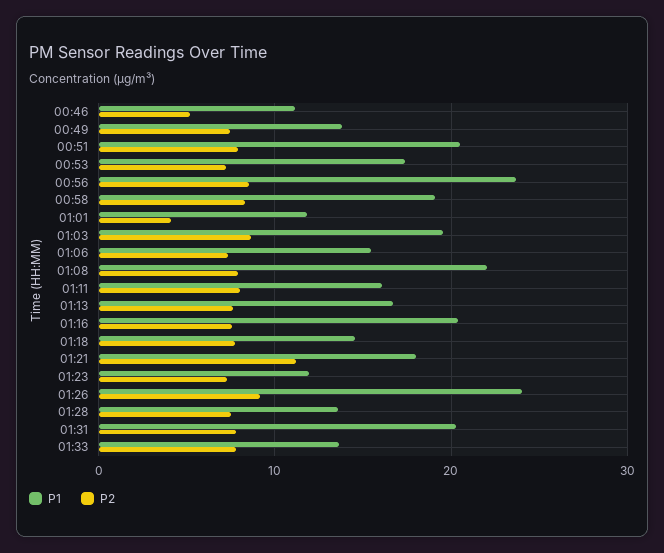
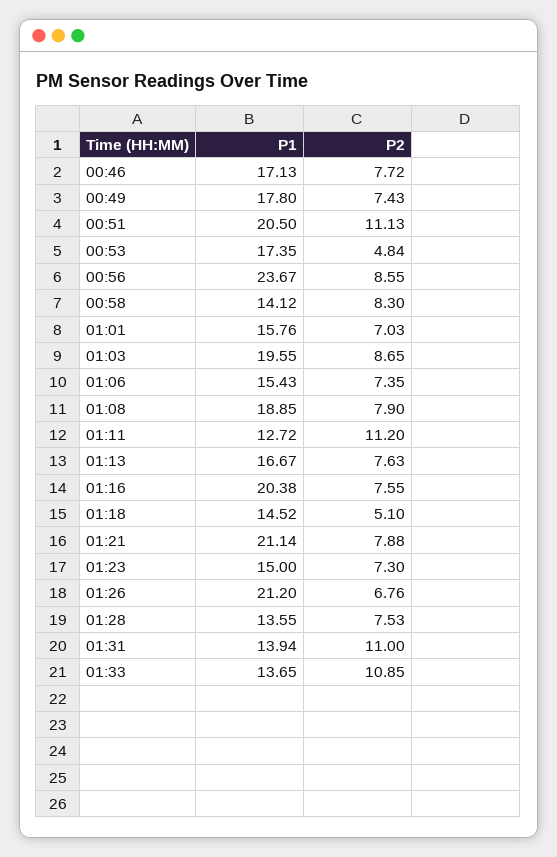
  {
    "P1": {
-     "00:46": 11,
+     "00:46": 17.13,
-     "00:49": 14,
+     "00:49": 17.8,
      "00:51": 20.5,
      "00:53": 17.35,
      "00:56": 23.67,
-     "00:58": 19,
+     "00:58": 14.12,
-     "01:01": 12,
+     "01:01": 15.76,
      "01:03": 19.55,
      "01:06": 15.43,
-     "01:08": 22,
+     "01:08": 18.85,
-     "01:11": 16,
+     "01:11": 12.72,
      "01:13": 16.67,
      "01:16": 20.38,
      "01:18": 14.52,
-     "01:21": 18,
+     "01:21": 21.14,
-     "01:23": 12,
+     "01:23": 15,
-     "01:26": 24,
+     "01:26": 21.2,
      "01:28": 13.55,
-     "01:31": 20,
+     "01:31": 13.94,
      "01:33": 13.65
    },
    "P2": {
-     "00:46": 5,
+     "00:46": 7.72,
      "00:49": 7.43,
-     "00:51": 8,
+     "00:51": 11.13,
-     "00:53": 7,
+     "00:53": 4.84,
      "00:56": 8.55,
      "00:58": 8.3,
-     "01:01": 4,
+     "01:01": 7.03,
      "01:03": 8.65,
      "01:06": 7.35,
      "01:08": 7.9,
-     "01:11": 8,
+     "01:11": 11.2,
      "01:13": 7.63,
      "01:16": 7.55,
-     "01:18": 8,
+     "01:18": 5.1,
-     "01:21": 11,
+     "01:21": 7.88,
      "01:23": 7.3,
-     "01:26": 9,
+     "01:26": 6.76,
      "01:28": 7.53,
-     "01:31": 8,
+     "01:31": 11,
-     "01:33": 8
+     "01:33": 10.85
    }
  }

